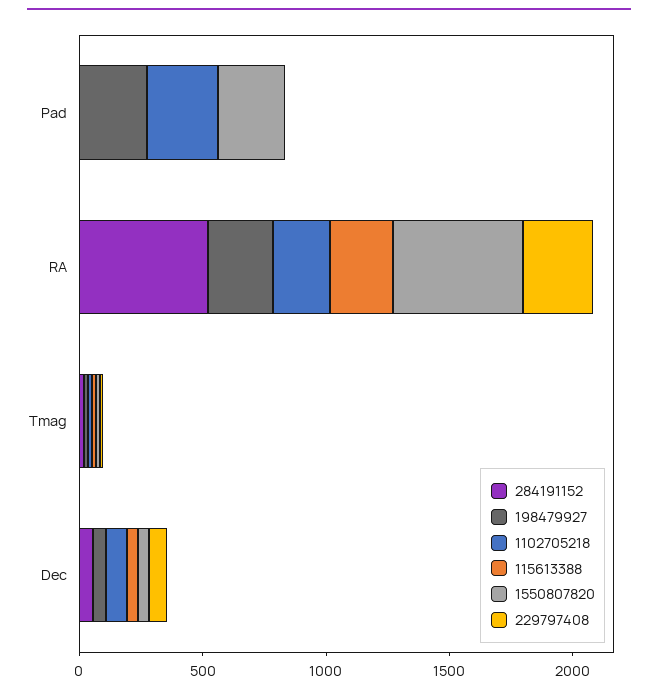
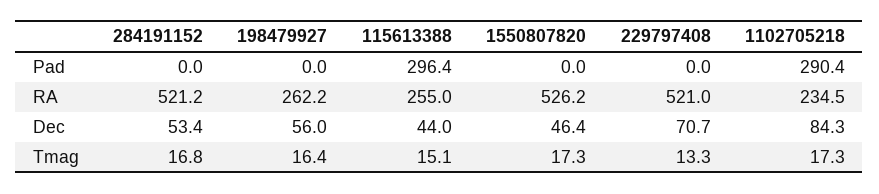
  {
    "284191152": {
      "Pad": 0,
      "RA": 521.2,
      "Tmag": 16.8,
      "Dec": 53.4
    },
    "198479927": {
-     "Pad": 300,
+     "Pad": 0,
      "RA": 262.2,
      "Tmag": 16.4,
      "Dec": 56
    },
    "1102705218": {
      "Pad": 290.4,
      "RA": 234.5,
      "Tmag": 17.3,
      "Dec": 84.3
    },
    "115613388": {
-     "Pad": 0,
+     "Pad": 296.4,
      "RA": 255,
      "Tmag": 15.1,
      "Dec": 44
    },
    "1550807820": {
-     "Pad": 300,
+     "Pad": 0,
      "RA": 526.2,
      "Tmag": 17.3,
      "Dec": 46.4
    },
    "229797408": {
      "Pad": 0,
-     "RA": 300,
+     "RA": 521,
      "Tmag": 13.3,
      "Dec": 70.7
    }
  }

